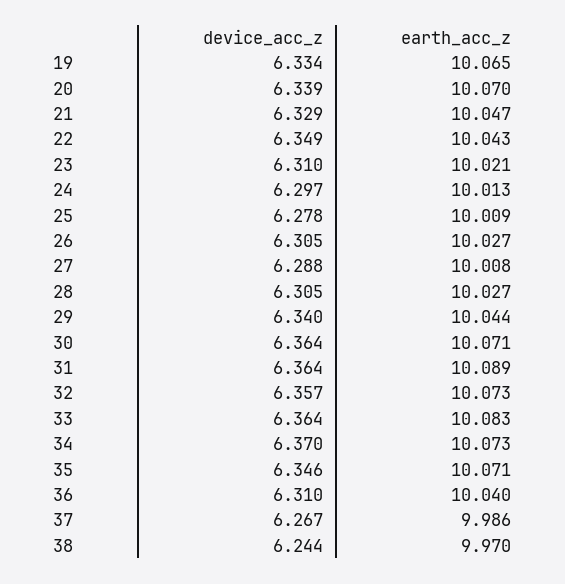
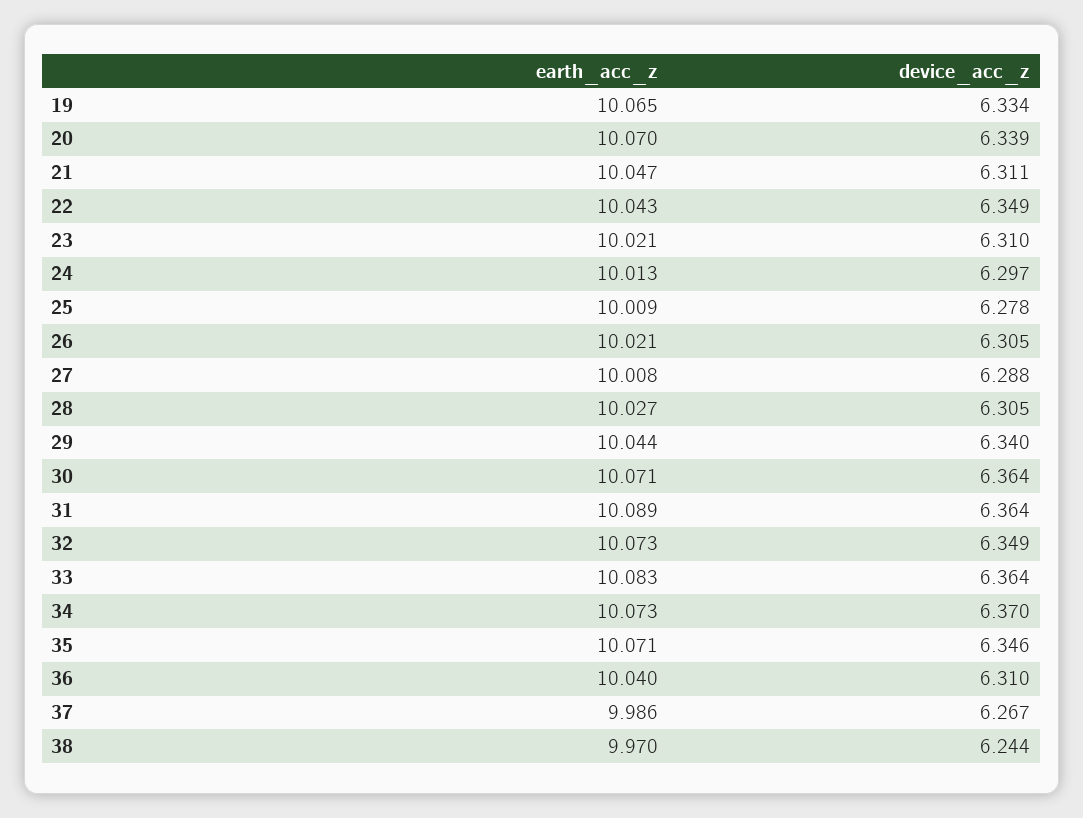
  {
    "device_acc_z": {
      "19": 6.334,
      "20": 6.339,
-     "21": 6.329,
+     "21": 6.311,
      "22": 6.349,
      "23": 6.31,
      "24": 6.297,
      "25": 6.278,
      "26": 6.305,
      "27": 6.288,
      "28": 6.305,
      "29": 6.34,
      "30": 6.364,
      "31": 6.364,
-     "32": 6.357,
+     "32": 6.349,
      "33": 6.364,
      "34": 6.37,
      "35": 6.346,
      "36": 6.31,
      "37": 6.267,
      "38": 6.244
    },
    "earth_acc_z": {
      "19": 10.065,
      "20": 10.07,
      "21": 10.047,
      "22": 10.043,
      "23": 10.021,
      "24": 10.013,
      "25": 10.009,
-     "26": 10.027,
+     "26": 10.021,
      "27": 10.008,
      "28": 10.027,
      "29": 10.044,
      "30": 10.071,
      "31": 10.089,
      "32": 10.073,
      "33": 10.083,
      "34": 10.073,
      "35": 10.071,
      "36": 10.04,
      "37": 9.986,
      "38": 9.97
    }
  }

